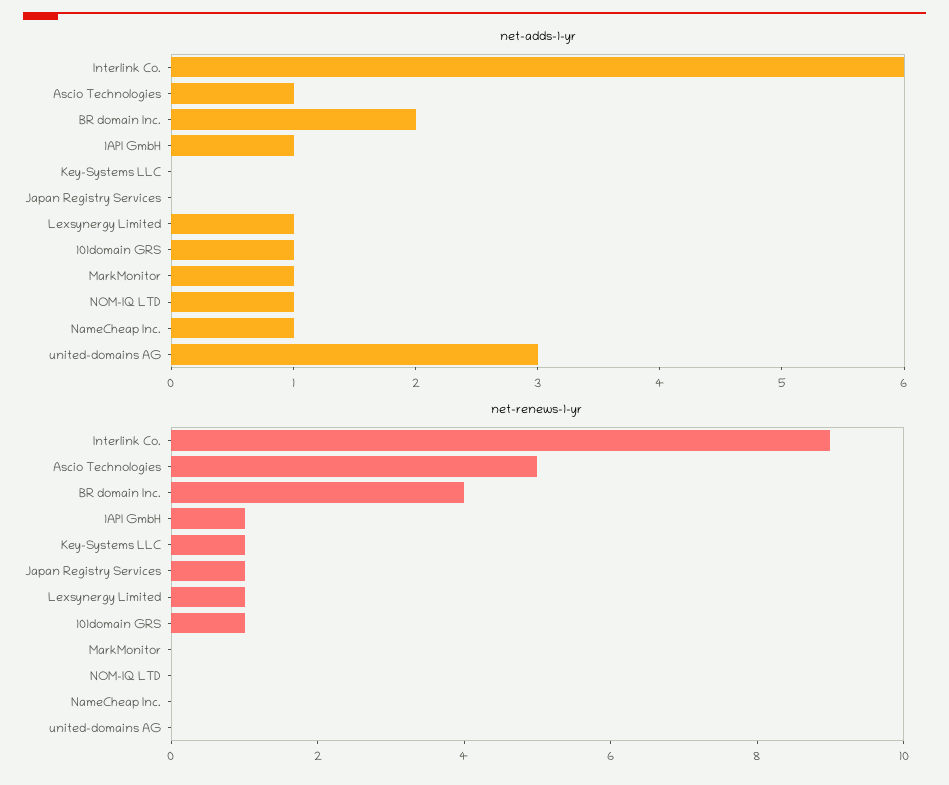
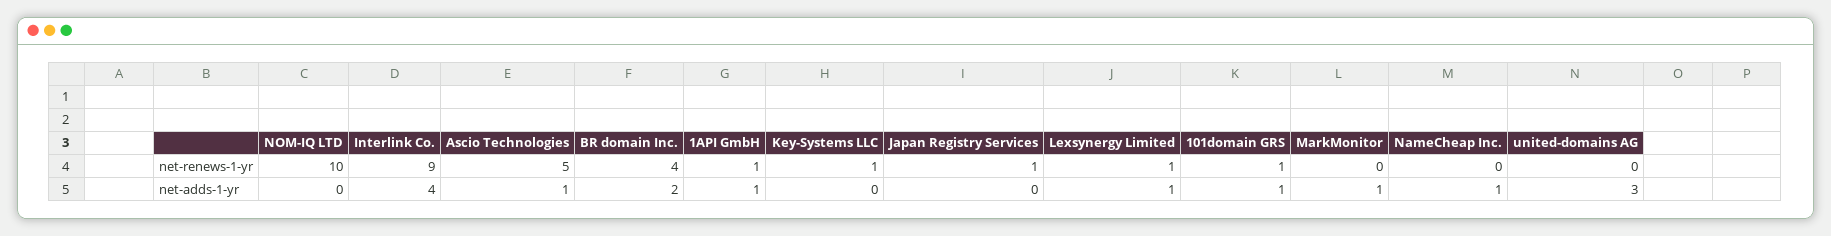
  {
    "net-adds-1-yr": {
-     "Interlink Co.": 6,
+     "Interlink Co.": 4,
      "Ascio Technologies": 1,
      "BR domain Inc.": 2,
      "1API GmbH": 1,
      "Key-Systems LLC": 0,
      "Japan Registry Services": 0,
      "Lexsynergy Limited": 1,
      "101domain GRS": 1,
      "MarkMonitor": 1,
-     "NOM-IQ LTD": 1,
+     "NOM-IQ LTD": 0,
      "NameCheap Inc.": 1,
      "united-domains AG": 3
    },
    "net-renews-1-yr": {
      "Interlink Co.": 9,
      "Ascio Technologies": 5,
      "BR domain Inc.": 4,
      "1API GmbH": 1,
      "Key-Systems LLC": 1,
      "Japan Registry Services": 1,
      "Lexsynergy Limited": 1,
      "101domain GRS": 1,
      "MarkMonitor": 0,
-     "NOM-IQ LTD": 0,
+     "NOM-IQ LTD": 10,
      "NameCheap Inc.": 0,
      "united-domains AG": 0
    }
  }

